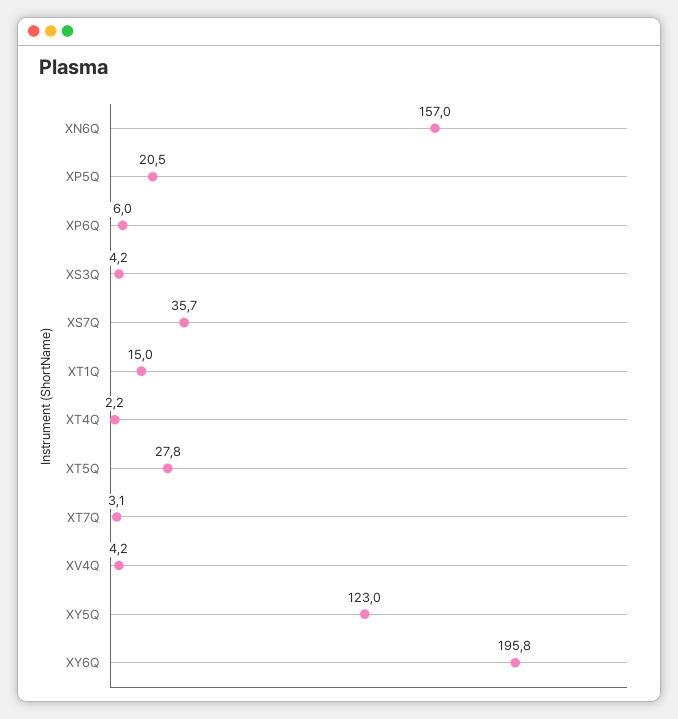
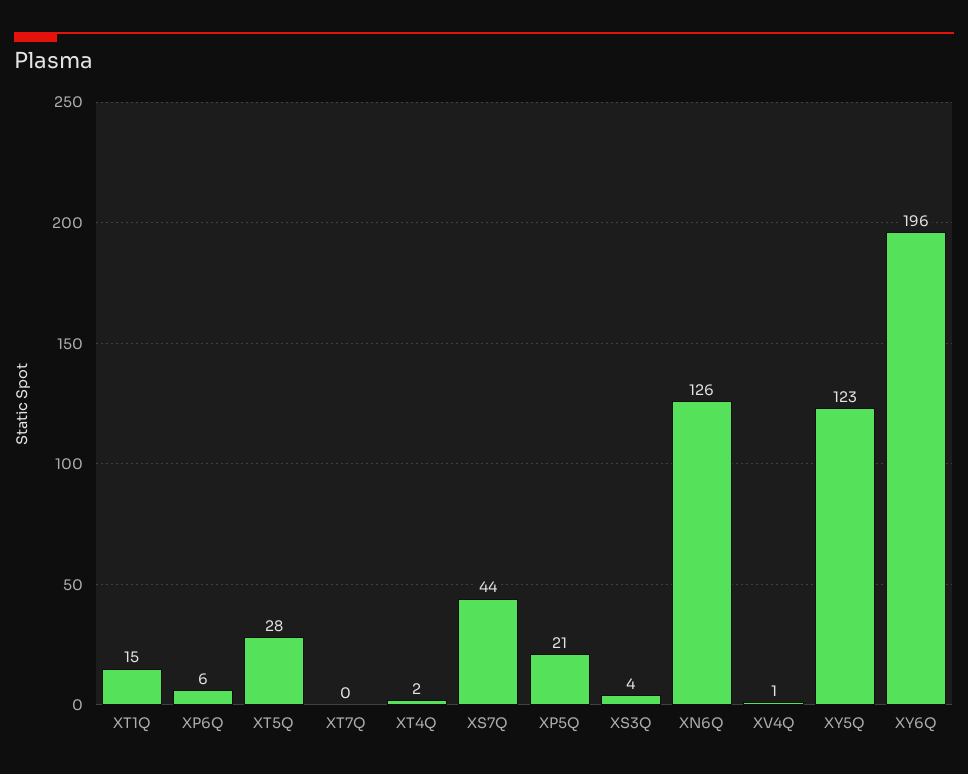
  {
-   "XN6Q": 157,
+   "XN6Q": 126,
    "XP5Q": 20.5,
    "XP6Q": 6,
    "XS3Q": 4.2,
-   "XS7Q": 35.7,
+   "XS7Q": 44,
    "XT1Q": 15,
    "XT4Q": 2.2,
    "XT5Q": 27.8,
-   "XT7Q": 3.1,
+   "XT7Q": 0,
-   "XV4Q": 4.2,
+   "XV4Q": 1,
    "XY5Q": 123,
    "XY6Q": 195.8
  }

